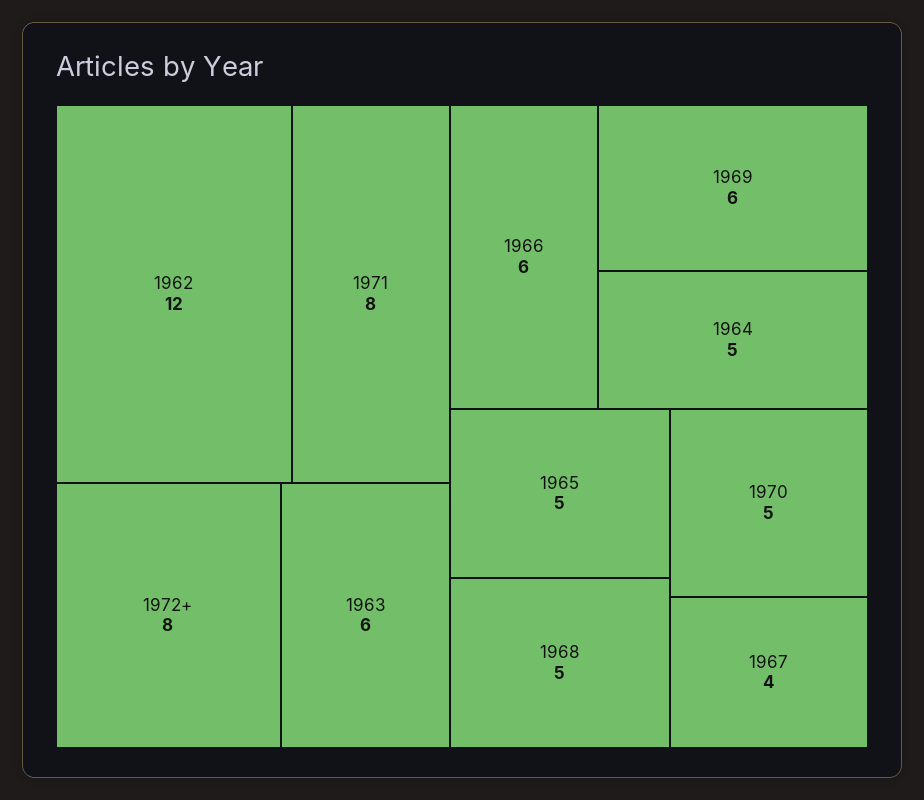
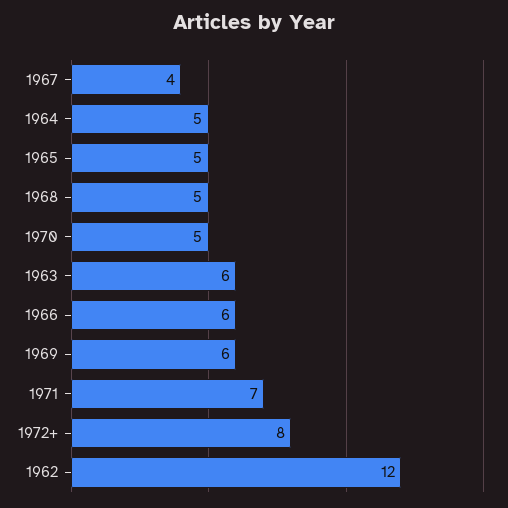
  {
    "1962": 12,
-   "1971": 8,
+   "1971": 7,
    "1972+": 8,
    "1963": 6,
    "1966": 6,
    "1969": 6,
    "1964": 5,
    "1965": 5,
    "1968": 5,
    "1970": 5,
    "1967": 4
  }

